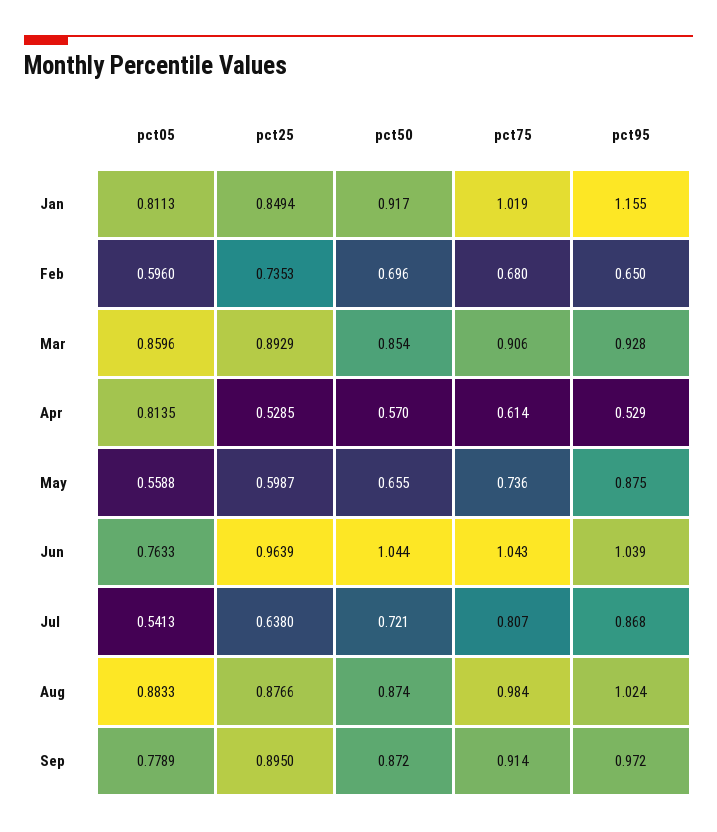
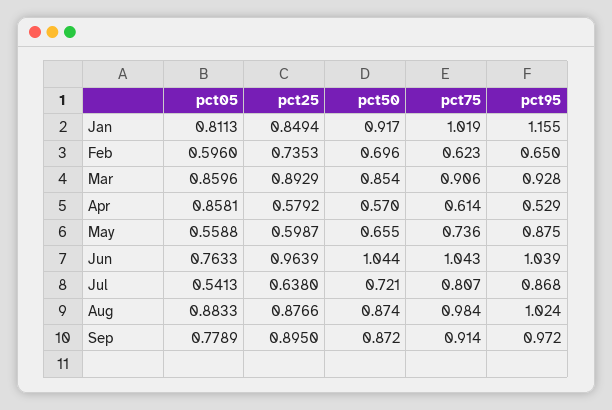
  {
    "pct05": {
      "Jan": 0.8113,
      "Feb": 0.596,
      "Mar": 0.8596,
-     "Apr": 0.8135,
+     "Apr": 0.8581,
      "May": 0.5588,
      "Jun": 0.7633,
      "Jul": 0.5413,
      "Aug": 0.8833,
      "Sep": 0.7789
    },
    "pct25": {
      "Jan": 0.8494,
      "Feb": 0.7353,
      "Mar": 0.8929,
-     "Apr": 0.5285,
+     "Apr": 0.5792,
      "May": 0.5987,
      "Jun": 0.9639,
      "Jul": 0.638,
      "Aug": 0.8766,
      "Sep": 0.895
    },
    "pct50": {
      "Jan": 0.917,
      "Feb": 0.696,
      "Mar": 0.854,
      "Apr": 0.57,
      "May": 0.655,
      "Jun": 1.044,
      "Jul": 0.721,
      "Aug": 0.874,
      "Sep": 0.872
    },
    "pct75": {
      "Jan": 1.019,
-     "Feb": 0.68,
+     "Feb": 0.623,
      "Mar": 0.906,
      "Apr": 0.614,
      "May": 0.736,
      "Jun": 1.043,
      "Jul": 0.807,
      "Aug": 0.984,
      "Sep": 0.914
    },
    "pct95": {
      "Jan": 1.155,
      "Feb": 0.65,
      "Mar": 0.928,
      "Apr": 0.529,
      "May": 0.875,
      "Jun": 1.039,
      "Jul": 0.868,
      "Aug": 1.024,
      "Sep": 0.972
    }
  }

